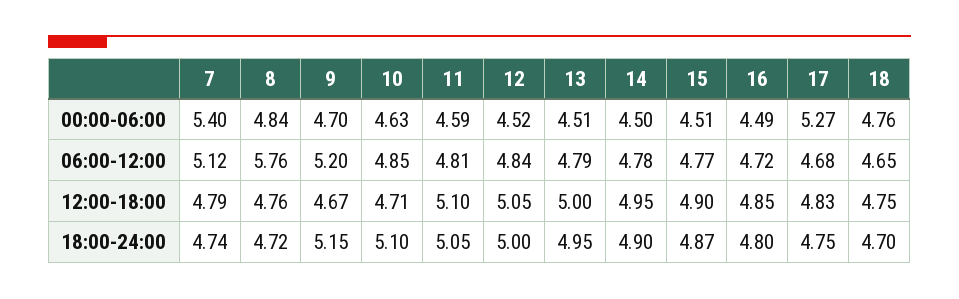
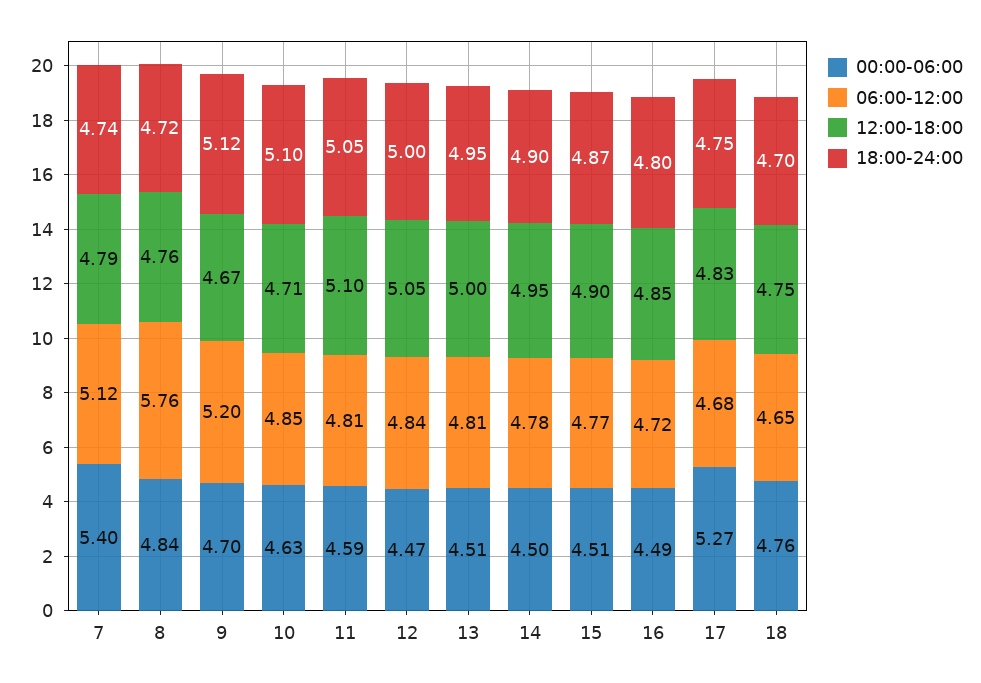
  {
    "00:00-06:00": {
      "7": 5.4,
      "8": 4.84,
      "9": 4.7,
      "10": 4.63,
      "11": 4.59,
-     "12": 4.52,
+     "12": 4.47,
      "13": 4.51,
      "14": 4.5,
      "15": 4.51,
      "16": 4.49,
      "17": 5.27,
      "18": 4.76
    },
    "06:00-12:00": {
      "7": 5.12,
      "8": 5.76,
      "9": 5.2,
      "10": 4.85,
      "11": 4.81,
      "12": 4.84,
-     "13": 4.79,
+     "13": 4.81,
      "14": 4.78,
      "15": 4.77,
      "16": 4.72,
      "17": 4.68,
      "18": 4.65
    },
    "12:00-18:00": {
      "7": 4.79,
      "8": 4.76,
      "9": 4.67,
      "10": 4.71,
      "11": 5.1,
      "12": 5.05,
      "13": 5,
      "14": 4.95,
      "15": 4.9,
      "16": 4.85,
      "17": 4.83,
      "18": 4.75
    },
    "18:00-24:00": {
      "7": 4.74,
      "8": 4.72,
-     "9": 5.15,
+     "9": 5.12,
      "10": 5.1,
      "11": 5.05,
      "12": 5,
      "13": 4.95,
      "14": 4.9,
      "15": 4.87,
      "16": 4.8,
      "17": 4.75,
      "18": 4.7
    }
  }

